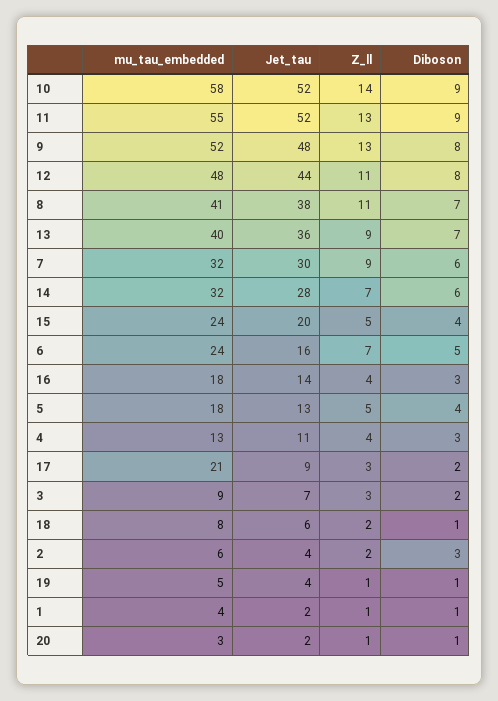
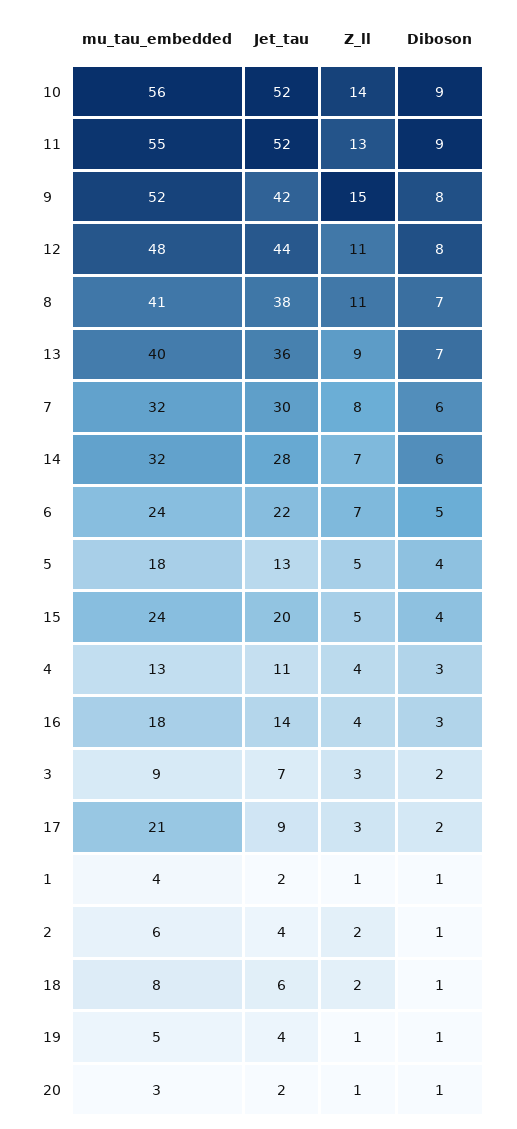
  {
    "mu_tau_embedded": {
-     "10": 58,
+     "10": 56,
      "11": 55,
      "9": 52,
      "12": 48,
      "8": 41,
      "13": 40,
      "7": 32,
      "14": 32,
      "15": 24,
      "6": 24,
      "16": 18,
      "5": 18,
      "4": 13,
      "17": 21,
      "3": 9,
      "18": 8,
      "2": 6,
      "19": 5,
      "1": 4,
      "20": 3
    },
    "Jet_tau": {
      "10": 52,
      "11": 52,
-     "9": 48,
+     "9": 42,
      "12": 44,
      "8": 38,
      "13": 36,
      "7": 30,
      "14": 28,
      "15": 20,
-     "6": 16,
+     "6": 22,
      "16": 14,
      "5": 13,
      "4": 11,
      "17": 9,
      "3": 7,
      "18": 6,
      "2": 4,
      "19": 4,
      "1": 2,
      "20": 2
    },
    "Z_ll": {
      "10": 14,
      "11": 13,
-     "9": 13,
+     "9": 15,
      "12": 11,
      "8": 11,
      "13": 9,
-     "7": 9,
+     "7": 8,
      "14": 7,
      "15": 5,
      "6": 7,
      "16": 4,
      "5": 5,
      "4": 4,
      "17": 3,
      "3": 3,
      "18": 2,
      "2": 2,
      "19": 1,
      "1": 1,
      "20": 1
    },
    "Diboson": {
      "10": 9,
      "11": 9,
      "9": 8,
      "12": 8,
      "8": 7,
      "13": 7,
      "7": 6,
      "14": 6,
      "15": 4,
      "6": 5,
      "16": 3,
      "5": 4,
      "4": 3,
      "17": 2,
      "3": 2,
      "18": 1,
-     "2": 3,
+     "2": 1,
      "19": 1,
      "1": 1,
      "20": 1
    }
  }

